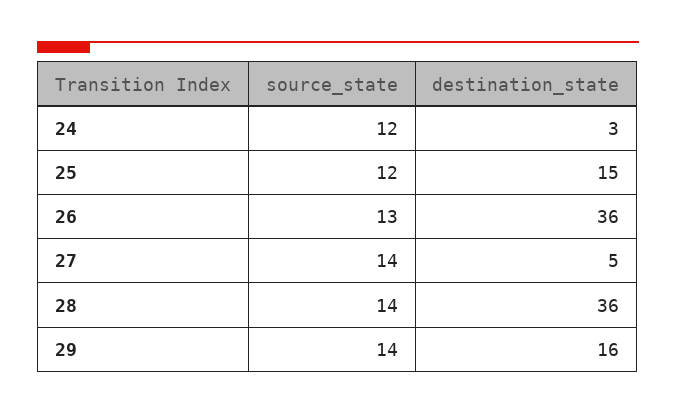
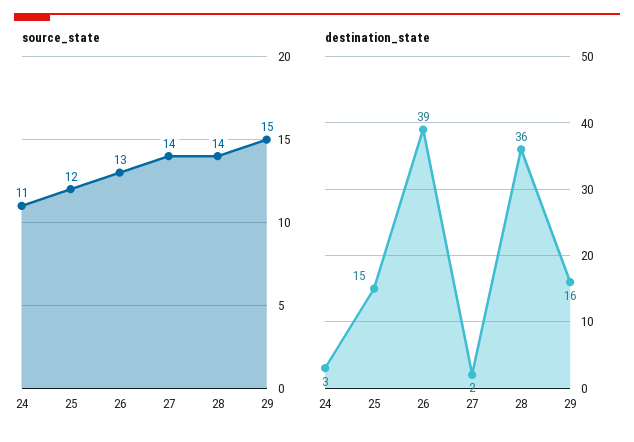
  {
    "source_state": {
-     "24": 12,
+     "24": 11,
      "25": 12,
      "26": 13,
      "27": 14,
      "28": 14,
-     "29": 14
+     "29": 15
    },
    "destination_state": {
      "24": 3,
      "25": 15,
-     "26": 36,
+     "26": 39,
-     "27": 5,
+     "27": 2,
      "28": 36,
      "29": 16
    }
  }

